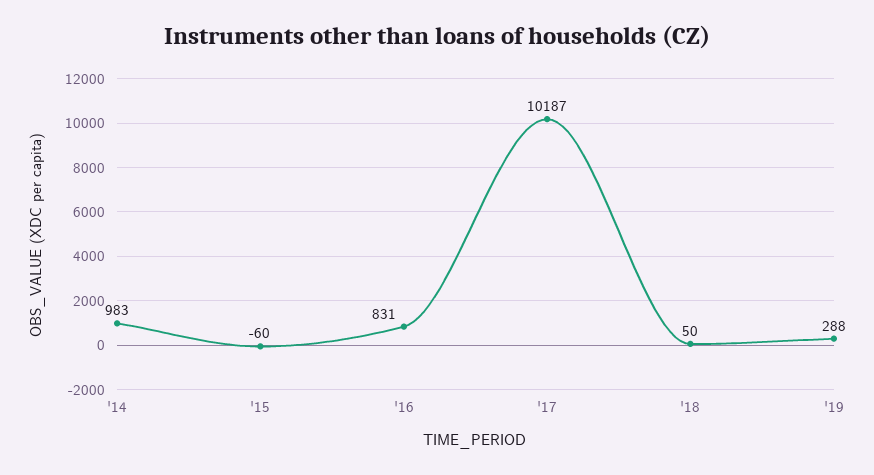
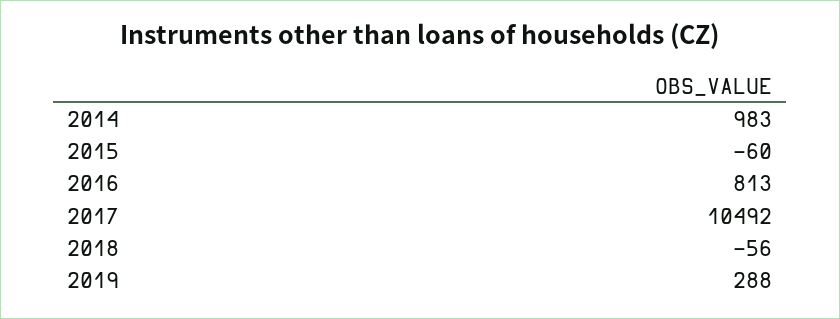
  {
    "'14": 983,
    "'15": -60,
-   "'16": 831,
+   "'16": 813,
-   "'17": 10187,
+   "'17": 10492,
-   "'18": 50,
+   "'18": -56,
    "'19": 288
  }

